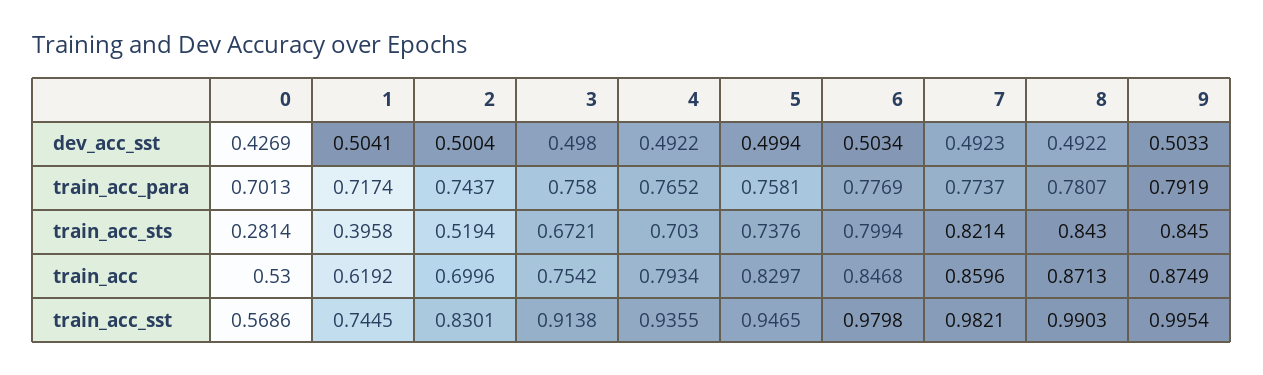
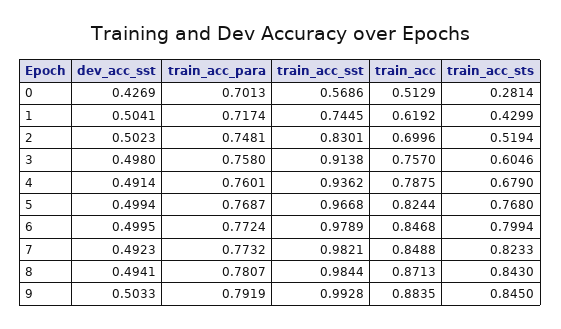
  {
    "0": {
      "dev_acc_sst": 0.4269,
      "train_acc_para": 0.7013,
      "train_acc_sts": 0.2814,
-     "train_acc": 0.53,
+     "train_acc": 0.5129,
      "train_acc_sst": 0.5686
    },
    "1": {
      "dev_acc_sst": 0.5041,
      "train_acc_para": 0.7174,
-     "train_acc_sts": 0.3958,
+     "train_acc_sts": 0.4299,
      "train_acc": 0.6192,
      "train_acc_sst": 0.7445
    },
    "2": {
-     "dev_acc_sst": 0.5004,
+     "dev_acc_sst": 0.5023,
-     "train_acc_para": 0.7437,
+     "train_acc_para": 0.7481,
      "train_acc_sts": 0.5194,
      "train_acc": 0.6996,
      "train_acc_sst": 0.8301
    },
    "3": {
      "dev_acc_sst": 0.498,
      "train_acc_para": 0.758,
-     "train_acc_sts": 0.6721,
+     "train_acc_sts": 0.6046,
-     "train_acc": 0.7542,
+     "train_acc": 0.757,
      "train_acc_sst": 0.9138
    },
    "4": {
-     "dev_acc_sst": 0.4922,
+     "dev_acc_sst": 0.4914,
-     "train_acc_para": 0.7652,
+     "train_acc_para": 0.7601,
-     "train_acc_sts": 0.703,
+     "train_acc_sts": 0.679,
-     "train_acc": 0.7934,
+     "train_acc": 0.7875,
-     "train_acc_sst": 0.9355
+     "train_acc_sst": 0.9362
    },
    "5": {
      "dev_acc_sst": 0.4994,
-     "train_acc_para": 0.7581,
+     "train_acc_para": 0.7687,
-     "train_acc_sts": 0.7376,
+     "train_acc_sts": 0.768,
-     "train_acc": 0.8297,
+     "train_acc": 0.8244,
-     "train_acc_sst": 0.9465
+     "train_acc_sst": 0.9668
    },
    "6": {
-     "dev_acc_sst": 0.5034,
+     "dev_acc_sst": 0.4995,
-     "train_acc_para": 0.7769,
+     "train_acc_para": 0.7724,
      "train_acc_sts": 0.7994,
      "train_acc": 0.8468,
-     "train_acc_sst": 0.9798
+     "train_acc_sst": 0.9789
    },
    "7": {
      "dev_acc_sst": 0.4923,
-     "train_acc_para": 0.7737,
+     "train_acc_para": 0.7732,
-     "train_acc_sts": 0.8214,
+     "train_acc_sts": 0.8233,
-     "train_acc": 0.8596,
+     "train_acc": 0.8488,
      "train_acc_sst": 0.9821
    },
    "8": {
-     "dev_acc_sst": 0.4922,
+     "dev_acc_sst": 0.4941,
      "train_acc_para": 0.7807,
      "train_acc_sts": 0.843,
      "train_acc": 0.8713,
-     "train_acc_sst": 0.9903
+     "train_acc_sst": 0.9844
    },
    "9": {
      "dev_acc_sst": 0.5033,
      "train_acc_para": 0.7919,
      "train_acc_sts": 0.845,
-     "train_acc": 0.8749,
+     "train_acc": 0.8835,
-     "train_acc_sst": 0.9954
+     "train_acc_sst": 0.9928
    }
  }

